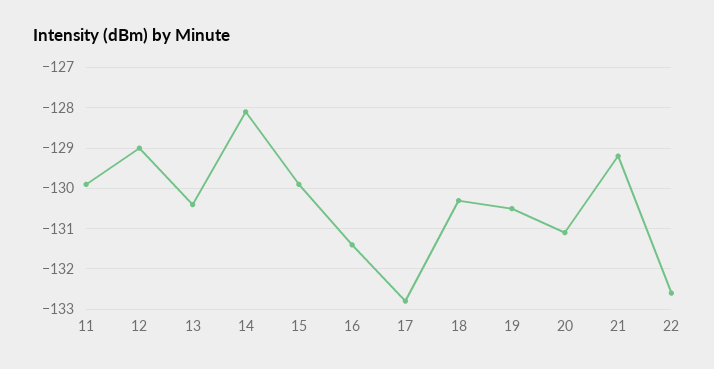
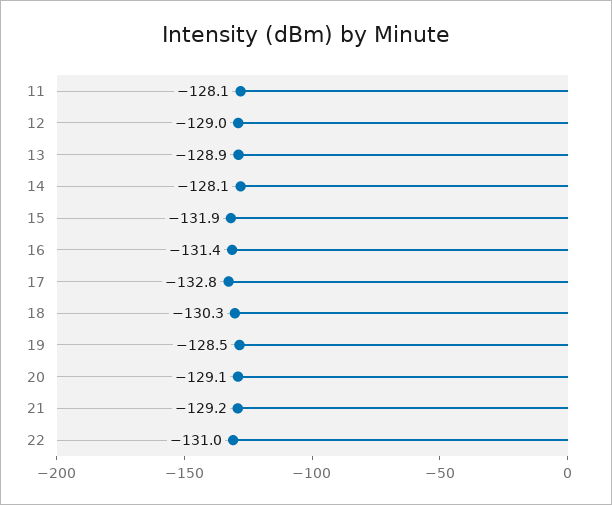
  {
-   "11": -130,
+   "11": -128.1,
    "12": -129,
-   "13": -130.5,
+   "13": -128.9,
    "14": -128.1,
-   "15": -130,
+   "15": -131.9,
    "16": -131.4,
    "17": -132.8,
    "18": -130.3,
-   "19": -130.5,
+   "19": -128.5,
-   "20": -131,
+   "20": -129.1,
    "21": -129.2,
-   "22": -132.5
+   "22": -131
  }

